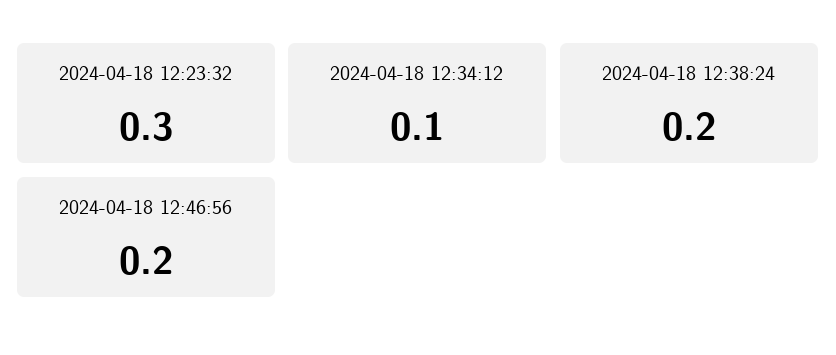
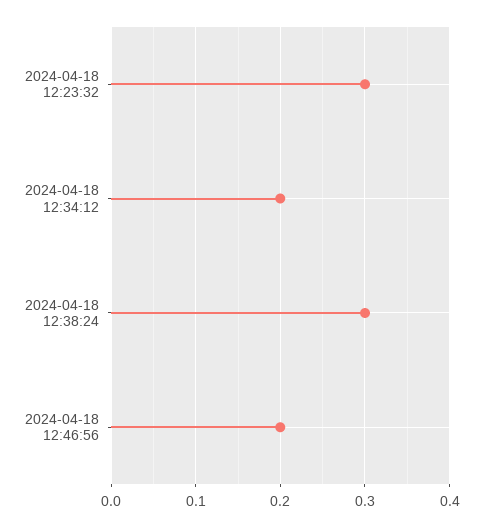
  {
    "2024-04-18 12:23:32": 0.3,
-   "2024-04-18 12:34:12": 0.1,
+   "2024-04-18 12:34:12": 0.2,
-   "2024-04-18 12:38:24": 0.2,
+   "2024-04-18 12:38:24": 0.3,
    "2024-04-18 12:46:56": 0.2
  }

